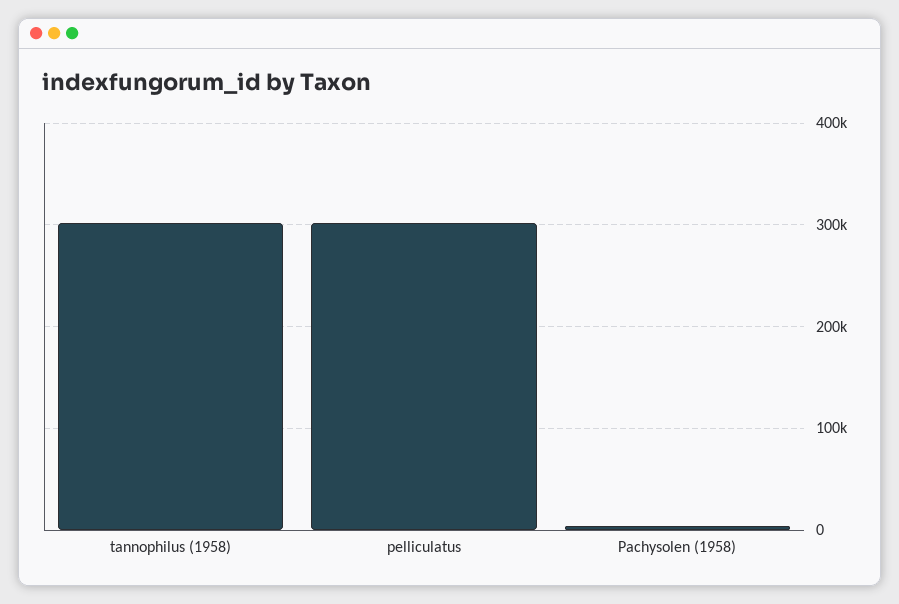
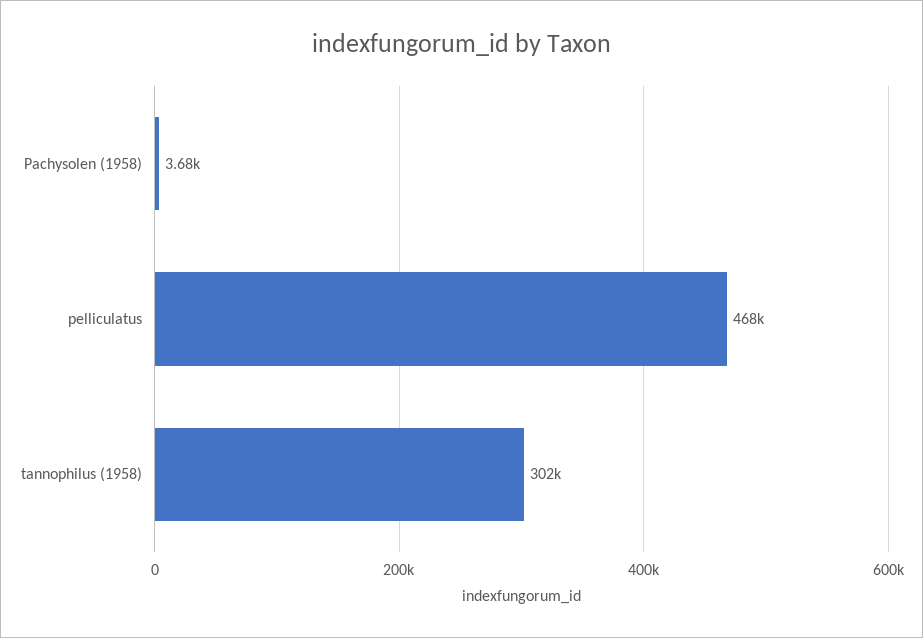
  {
    "tannophilus (1958)": 302000,
-   "pelliculatus": 300000,
+   "pelliculatus": 468000,
    "Pachysolen (1958)": 3680
  }

